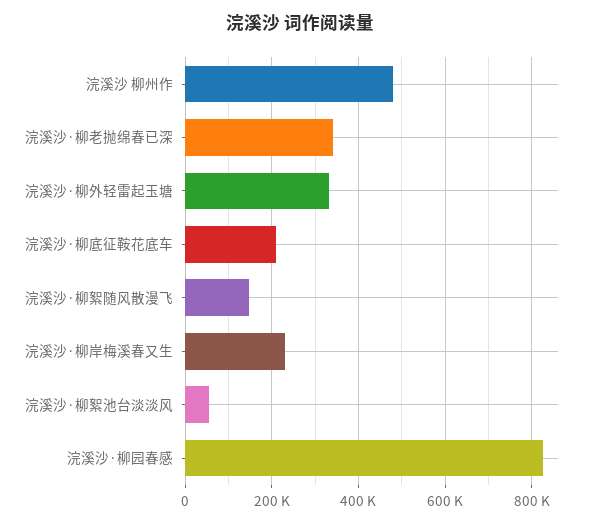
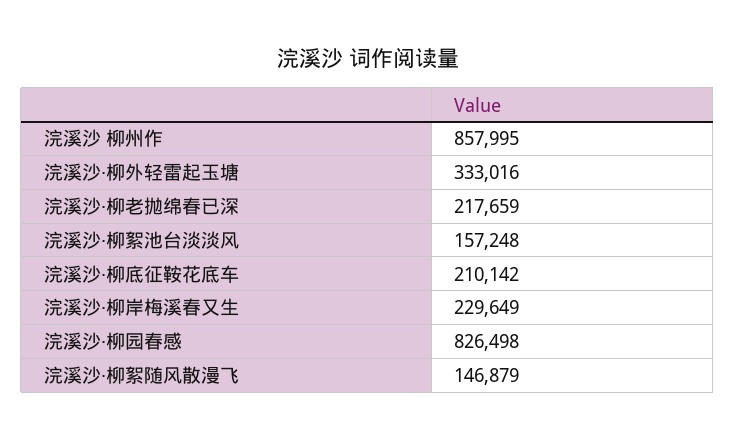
  {
-   "浣溪沙 柳州作": 480000,
+   "浣溪沙 柳州作": 857995,
-   "浣溪沙·柳老抛绵春已深": 340000,
+   "浣溪沙·柳老抛绵春已深": 217659,
    "浣溪沙·柳外轻雷起玉塘": 333016,
    "浣溪沙·柳底征鞍花底车": 210142,
    "浣溪沙·柳絮随风散漫飞": 146879,
    "浣溪沙·柳岸梅溪春又生": 229649,
-   "浣溪沙·柳絮池台淡淡风": 60000,
+   "浣溪沙·柳絮池台淡淡风": 157248,
    "浣溪沙·柳园春感": 826498
  }

